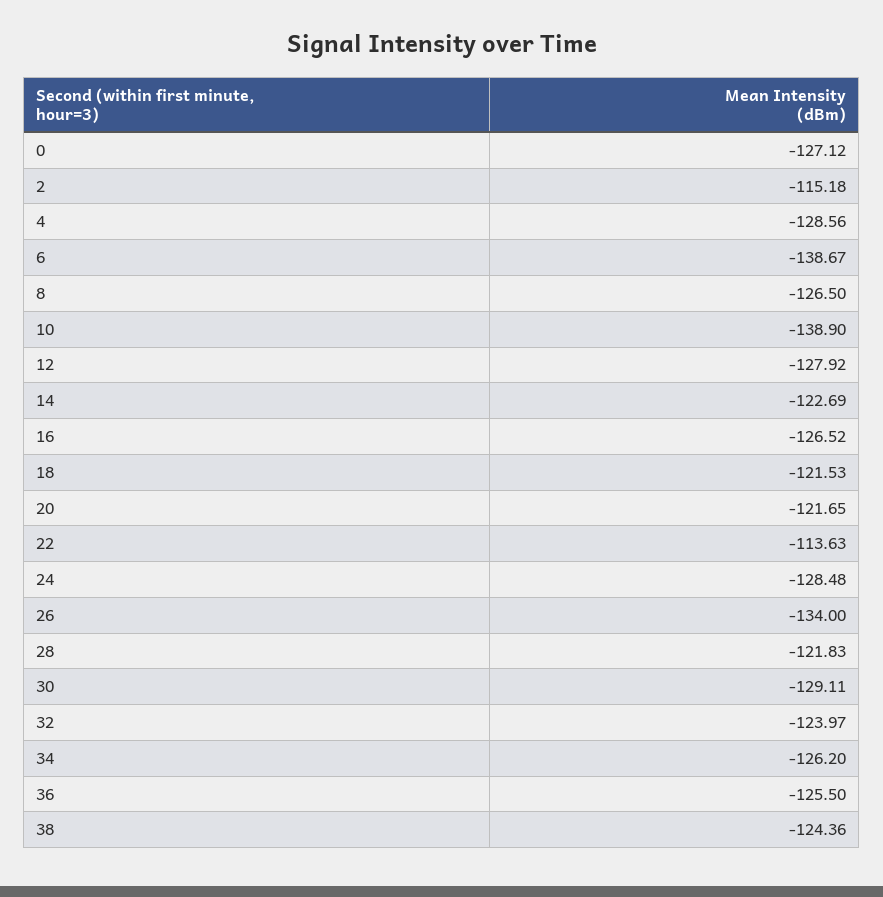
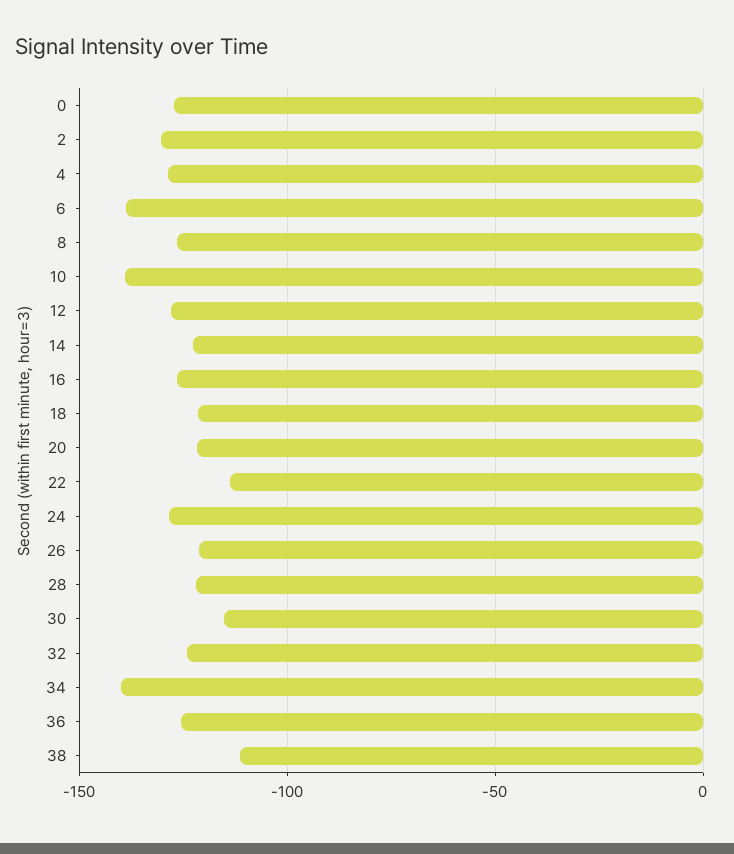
  {
    "0": -127.12,
-   "2": -115.18,
+   "2": -130,
    "4": -128.56,
    "6": -138.67,
    "8": -126.5,
    "10": -138.9,
    "12": -127.92,
    "14": -122.69,
    "16": -126.52,
    "18": -121.53,
    "20": -121.65,
    "22": -113.63,
    "24": -128.48,
-   "26": -134,
+   "26": -120,
    "28": -121.83,
-   "30": -129.11,
+   "30": -115,
    "32": -123.97,
-   "34": -126.2,
+   "34": -140,
    "36": -125.5,
-   "38": -124.36
+   "38": -110
  }

